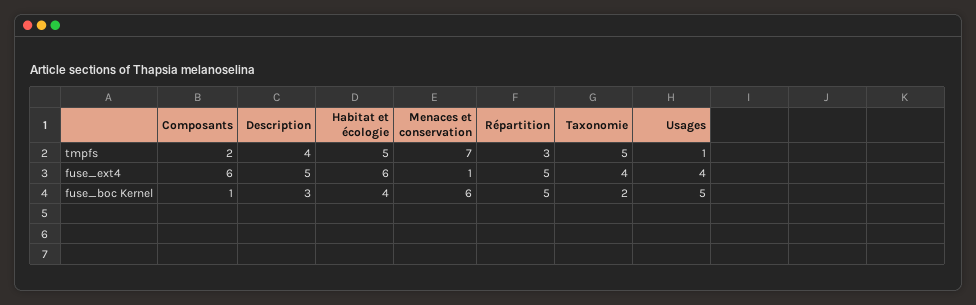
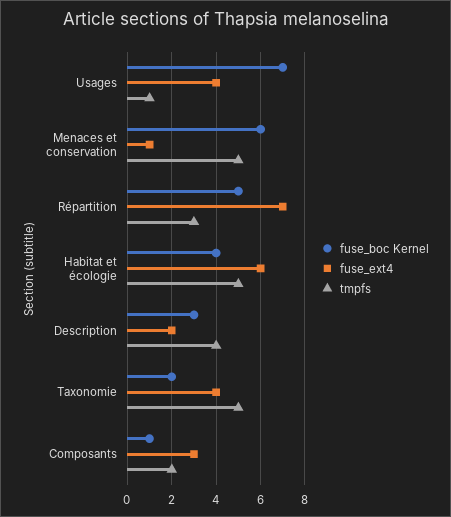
  {
    "tmpfs": {
      "Composants": 2,
      "Description": 4,
      "Habitat et écologie": 5,
-     "Menaces et conservation": 7,
+     "Menaces et conservation": 5,
      "Répartition": 3,
      "Taxonomie": 5,
      "Usages": 1
    },
    "fuse_ext4": {
-     "Composants": 6,
+     "Composants": 3,
-     "Description": 5,
+     "Description": 2,
      "Habitat et écologie": 6,
      "Menaces et conservation": 1,
-     "Répartition": 5,
+     "Répartition": 7,
      "Taxonomie": 4,
      "Usages": 4
    },
    "fuse_boc Kernel": {
      "Composants": 1,
      "Description": 3,
      "Habitat et écologie": 4,
      "Menaces et conservation": 6,
      "Répartition": 5,
      "Taxonomie": 2,
-     "Usages": 5
+     "Usages": 7
    }
  }

